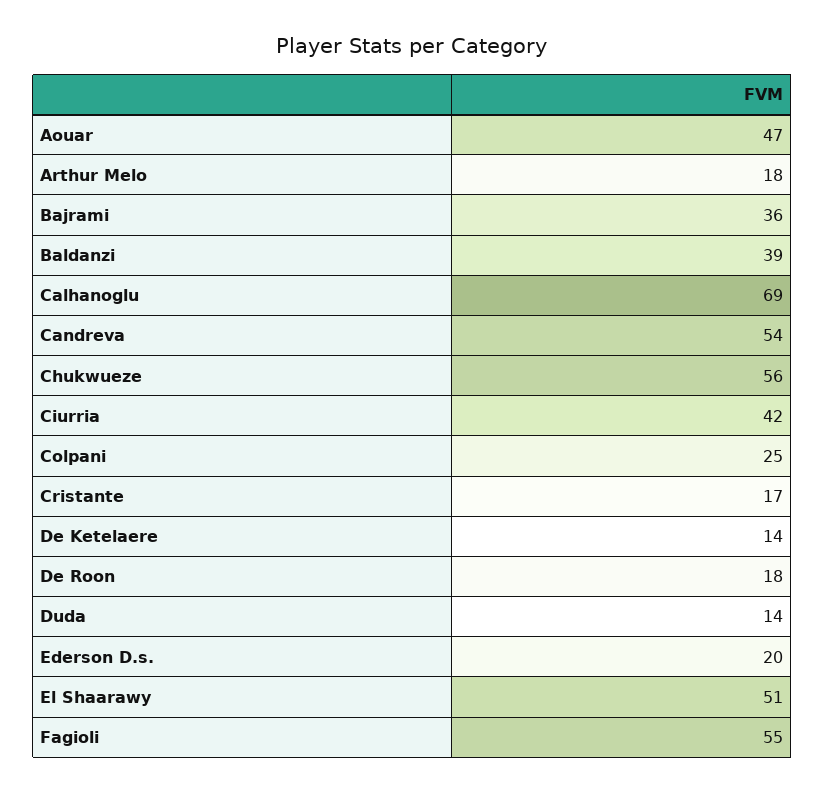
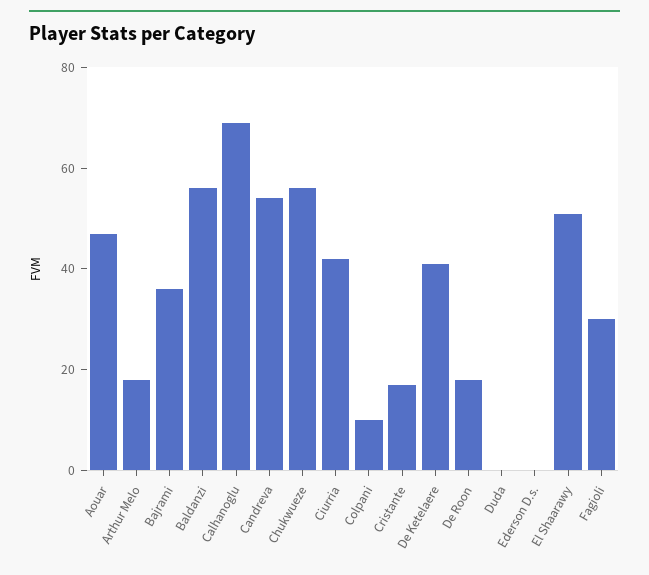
  {
    "Aouar": 47,
    "Arthur Melo": 18,
    "Bajrami": 36,
-   "Baldanzi": 39,
+   "Baldanzi": 55,
    "Calhanoglu": 69,
    "Candreva": 54,
    "Chukwueze": 56,
    "Ciurria": 42,
-   "Colpani": 25,
+   "Colpani": 10,
    "Cristante": 17,
-   "De Ketelaere": 14,
+   "De Ketelaere": 40,
    "De Roon": 18,
-   "Duda": 14,
+   "Duda": 0,
-   "Ederson D.s.": 20,
+   "Ederson D.s.": 0,
    "El Shaarawy": 51,
-   "Fagioli": 55
+   "Fagioli": 30
  }

